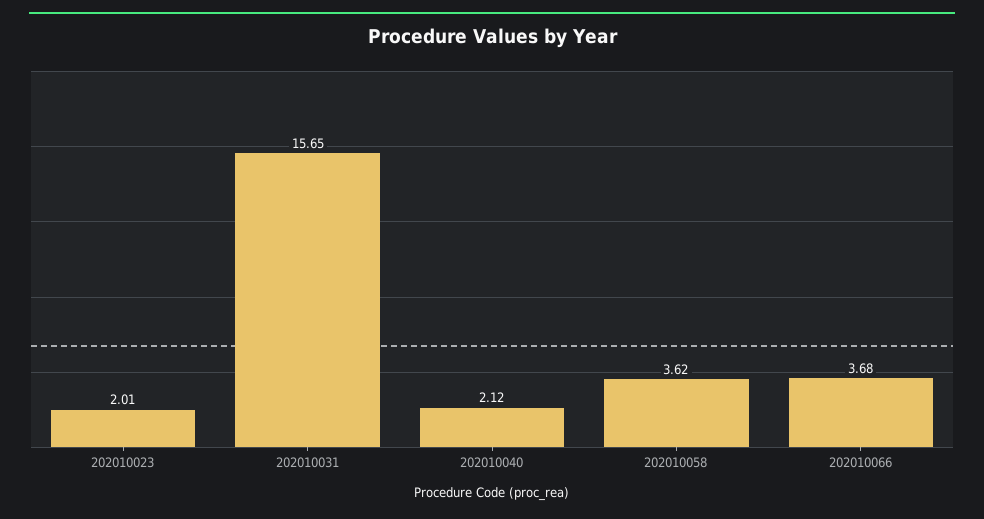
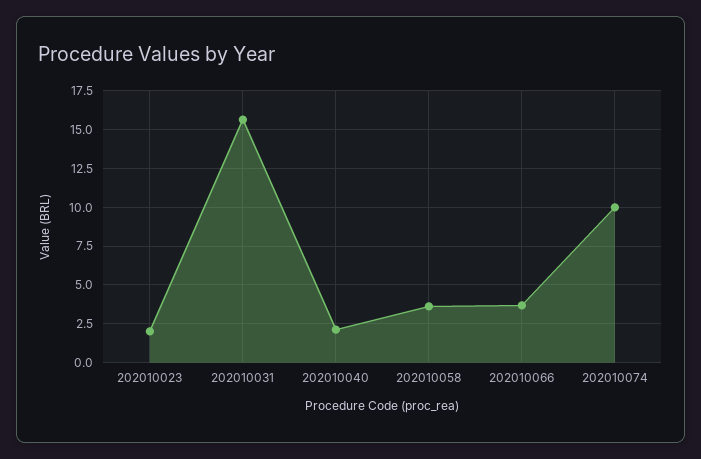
  {
    "202010023": 2.01,
    "202010031": 15.65,
    "202010040": 2.12,
    "202010058": 3.62,
-   "202010066": 3.68
+   "202010066": 3.68,
+   "202010074": 10
  }

